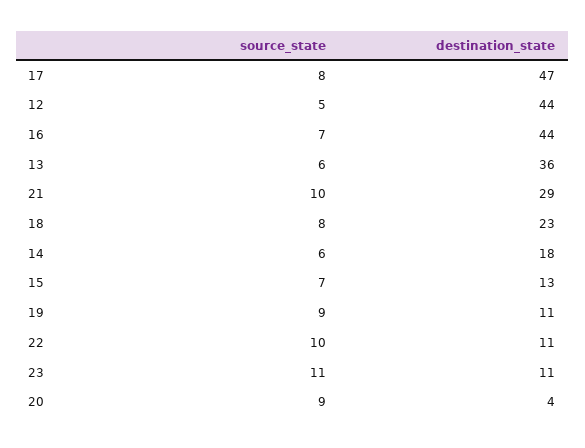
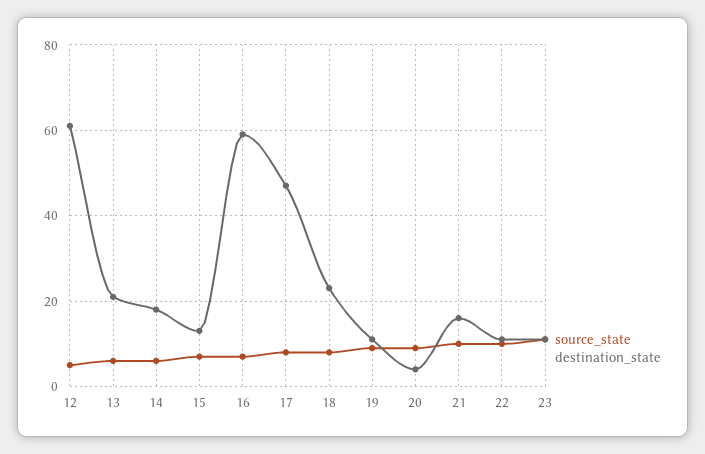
  {
    "source_state": {
      "17": 8,
      "12": 5,
      "16": 7,
      "13": 6,
      "21": 10,
      "18": 8,
      "14": 6,
      "15": 7,
      "19": 9,
      "22": 10,
      "23": 11,
      "20": 9
    },
    "destination_state": {
      "17": 47,
-     "12": 44,
+     "12": 60,
-     "16": 44,
+     "16": 60,
-     "13": 36,
+     "13": 20,
-     "21": 29,
+     "21": 15,
      "18": 23,
      "14": 18,
      "15": 13,
      "19": 11,
      "22": 11,
      "23": 11,
      "20": 4
    }
  }

